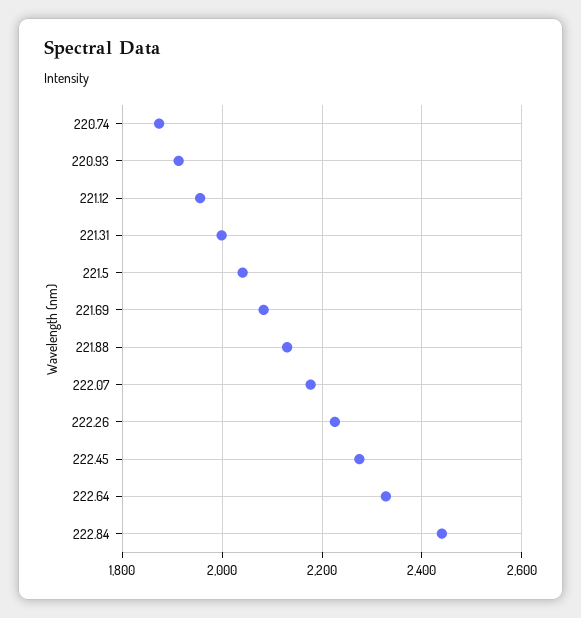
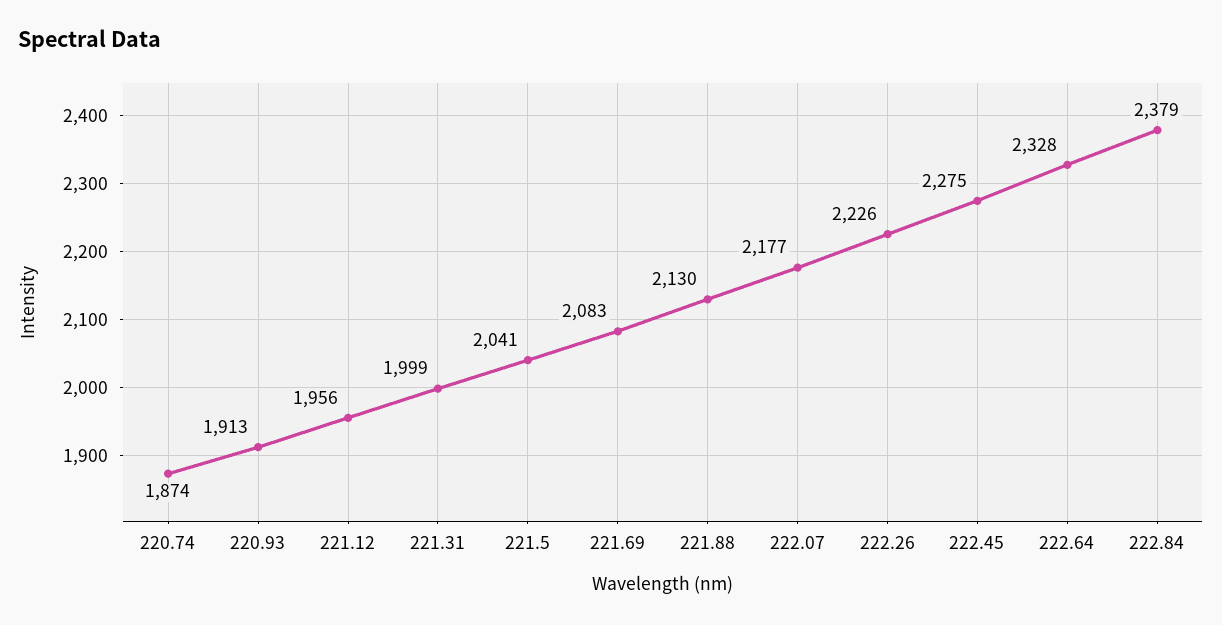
  {
    "220.74": 1874,
    "220.93": 1913,
    "221.12": 1956,
    "221.31": 1999,
    "221.5": 2041,
    "221.69": 2083,
    "221.88": 2130,
    "222.07": 2177,
    "222.26": 2226,
    "222.45": 2275,
    "222.64": 2328,
-   "222.84": 2440
+   "222.84": 2379
  }

